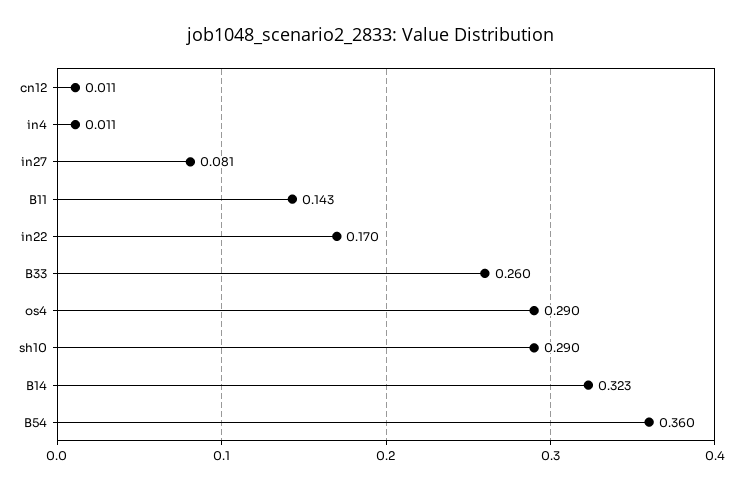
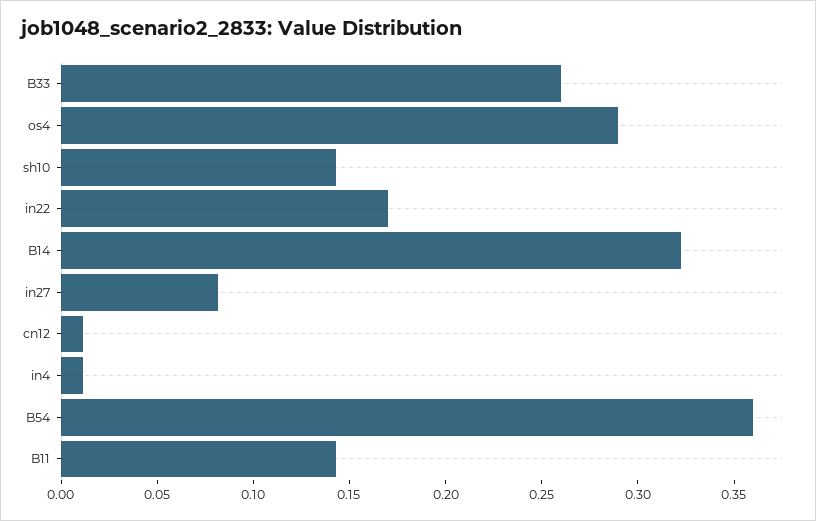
  {
    "cn12": 0.011,
    "in4": 0.011,
    "in27": 0.081,
    "B11": 0.143,
    "in22": 0.17,
    "B33": 0.26,
    "os4": 0.29,
-   "sh10": 0.29,
+   "sh10": 0.14,
    "B14": 0.323,
    "B54": 0.36
  }

